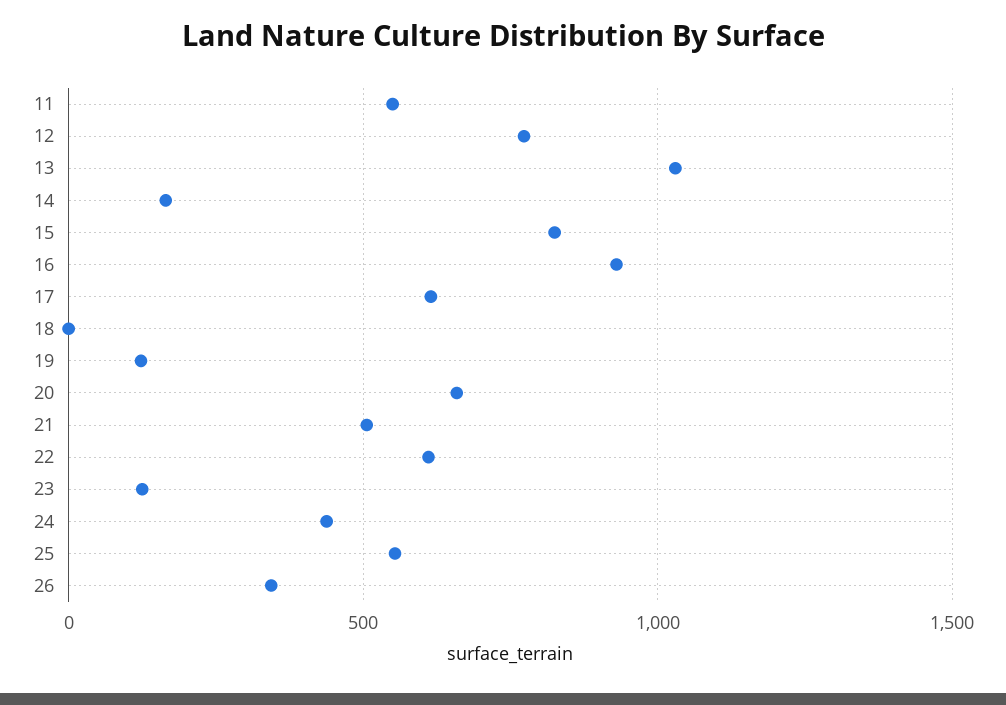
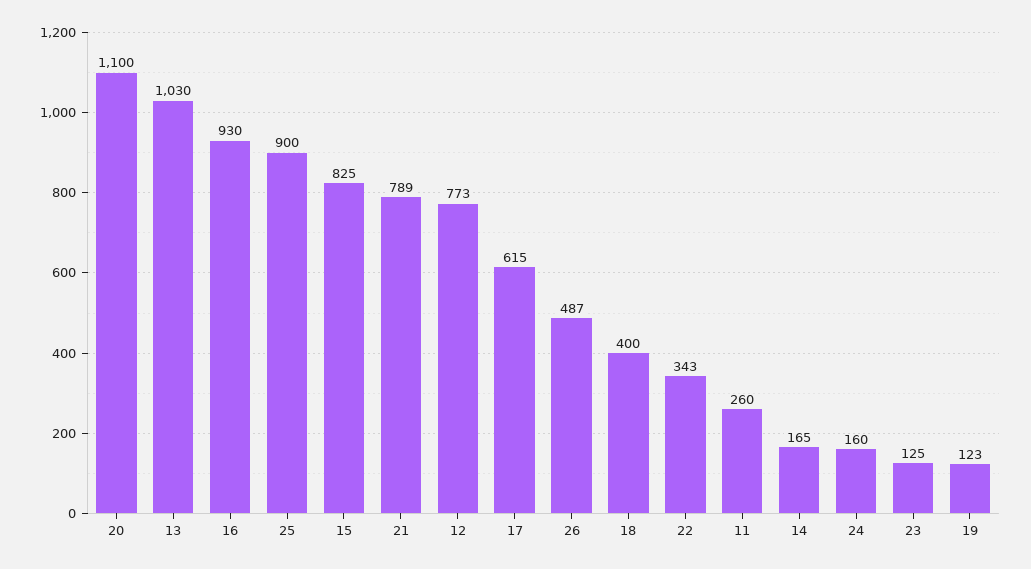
  {
-   "11": 550,
+   "11": 260,
    "12": 773,
    "13": 1030,
    "14": 165,
    "15": 825,
    "16": 930,
    "17": 615,
-   "18": 0,
+   "18": 400,
    "19": 123,
-   "20": 650,
+   "20": 1100,
-   "21": 500,
+   "21": 789,
-   "22": 600,
+   "22": 343,
    "23": 125,
-   "24": 450,
+   "24": 160,
-   "25": 550,
+   "25": 900,
-   "26": 350
+   "26": 487
  }

